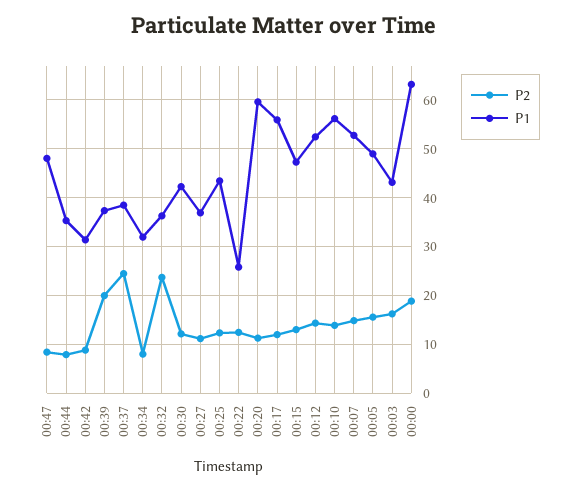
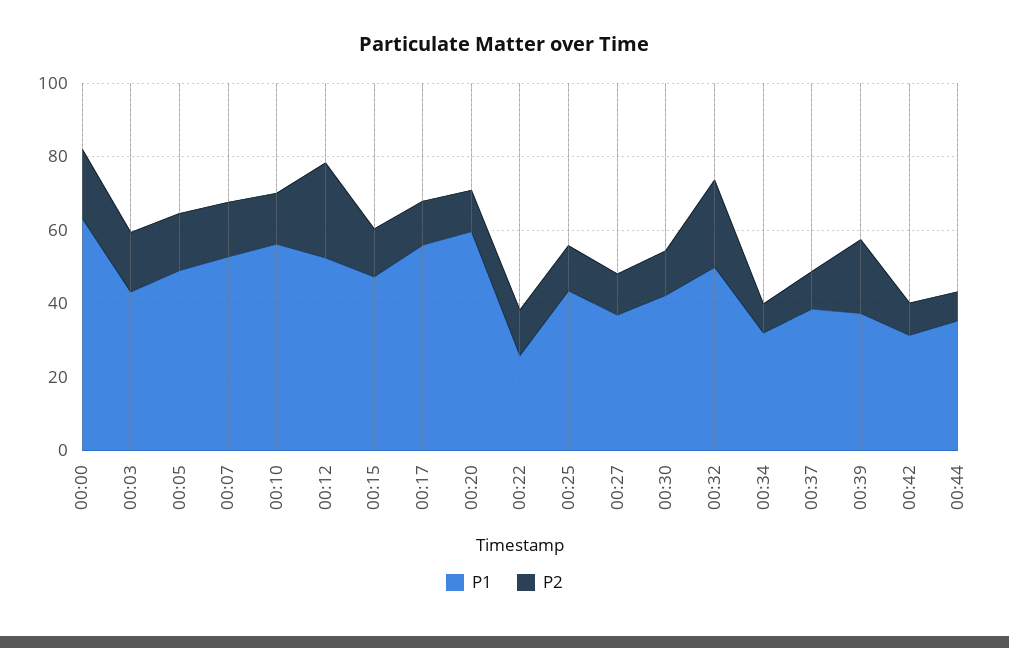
  {
    "P2": {
-     "00:47": 8,
      "00:44": 8,
      "00:42": 8,
      "00:39": 20,
-     "00:37": 24,
+     "00:37": 10,
      "00:34": 8,
      "00:32": 24,
      "00:30": 12,
      "00:27": 12,
      "00:25": 12,
      "00:22": 12,
      "00:20": 12,
      "00:17": 12,
      "00:15": 14,
-     "00:12": 14,
+     "00:12": 25,
      "00:10": 14,
      "00:07": 14,
      "00:05": 16,
      "00:03": 16,
      "00:00": 18
    },
    "P1": {
-     "00:47": 48,
      "00:44": 36,
      "00:42": 32,
      "00:39": 38,
      "00:37": 38,
      "00:34": 32,
-     "00:32": 36,
+     "00:32": 50,
      "00:30": 42,
      "00:27": 36,
      "00:25": 44,
      "00:22": 26,
      "00:20": 60,
      "00:17": 56,
      "00:15": 48,
      "00:12": 52,
      "00:10": 56,
      "00:07": 52,
      "00:05": 48,
      "00:03": 44,
      "00:00": 64
    }
  }

